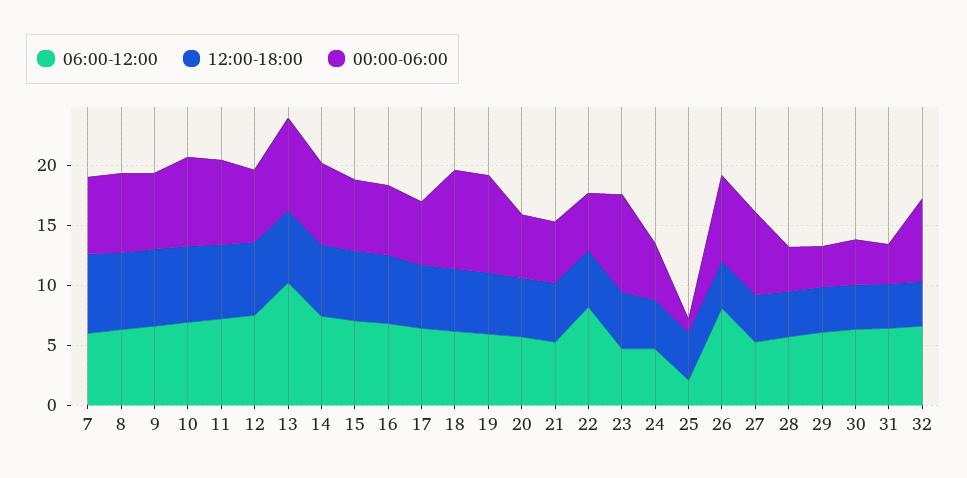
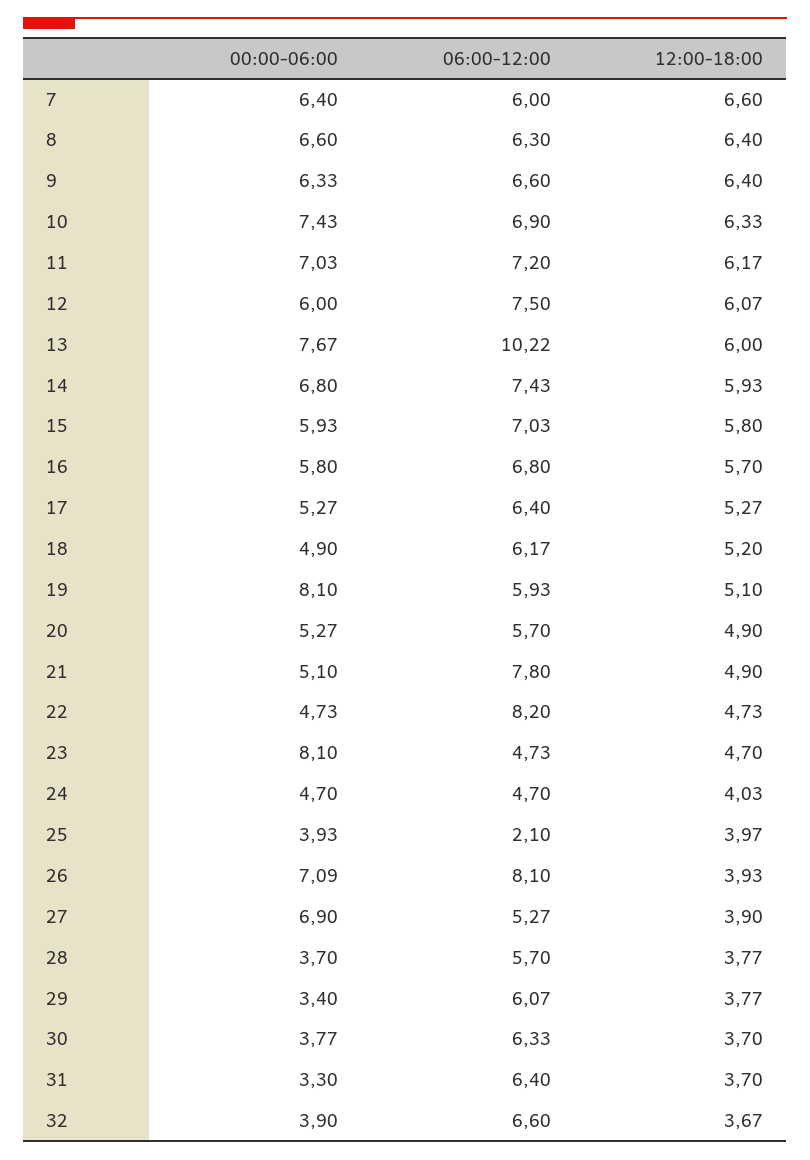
  {
    "06:00-12:00": {
      "7": 6,
      "8": 6.3,
      "9": 6.6,
      "10": 6.9,
      "11": 7.2,
      "12": 7.5,
      "13": 10.22,
      "14": 7.43,
      "15": 7.03,
      "16": 6.8,
      "17": 6.4,
      "18": 6.17,
      "19": 5.93,
      "20": 5.7,
-     "21": 5,
+     "21": 7.8,
      "22": 8.2,
      "23": 4.73,
      "24": 4.7,
      "25": 2.1,
      "26": 8.1,
      "27": 5.27,
      "28": 5.7,
      "29": 6.07,
      "30": 6.33,
      "31": 6.4,
      "32": 6.6
    },
    "12:00-18:00": {
      "7": 6.6,
      "8": 6.4,
      "9": 6.4,
      "10": 6.33,
      "11": 6.17,
      "12": 6.07,
      "13": 6,
      "14": 5.93,
      "15": 5.8,
      "16": 5.7,
      "17": 5.27,
      "18": 5.2,
      "19": 5.1,
      "20": 4.9,
      "21": 4.9,
      "22": 4.73,
      "23": 4.7,
      "24": 4.03,
      "25": 3.97,
      "26": 3.93,
      "27": 3.9,
      "28": 3.77,
      "29": 3.77,
      "30": 3.7,
      "31": 3.7,
      "32": 3.67
    },
    "00:00-06:00": {
      "7": 6.4,
      "8": 6.6,
      "9": 6.33,
      "10": 7.43,
      "11": 7.03,
      "12": 6,
      "13": 7.67,
      "14": 6.8,
      "15": 5.93,
      "16": 5.8,
      "17": 5.27,
-     "18": 8,
+     "18": 4.9,
      "19": 8.1,
      "20": 5.27,
      "21": 5.1,
      "22": 4.73,
      "23": 8.1,
      "24": 4.7,
-     "25": 1,
+     "25": 3.93,
      "26": 7.09,
      "27": 6.9,
      "28": 3.7,
      "29": 3.4,
      "30": 3.77,
      "31": 3.3,
-     "32": 7
+     "32": 3.9
    }
  }

